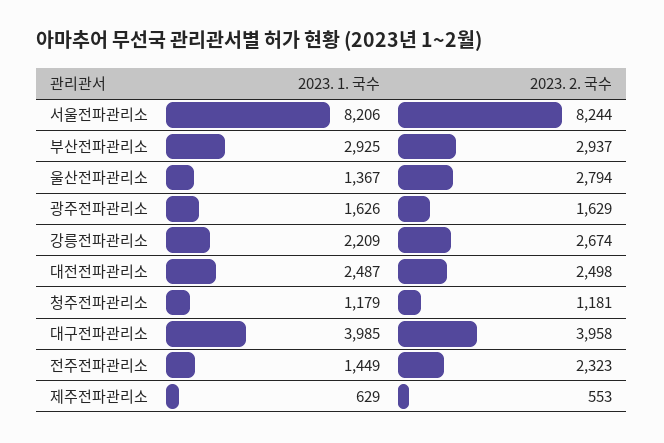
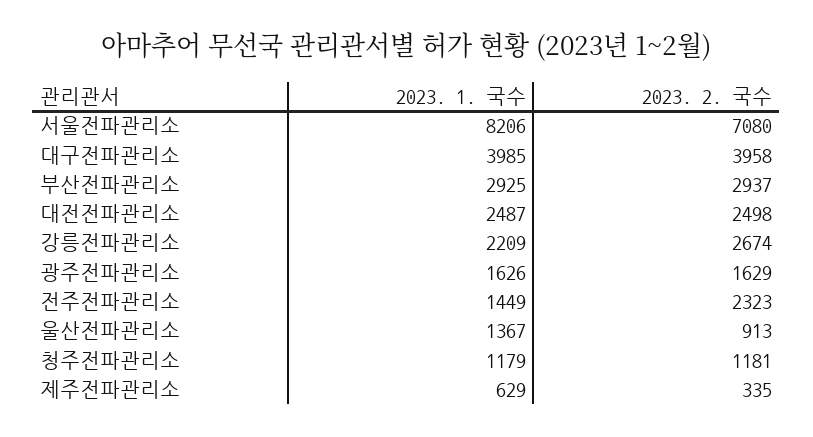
  {
    "2023. 1. 국수": {
      "서울전파관리소": 8206,
      "부산전파관리소": 2925,
      "울산전파관리소": 1367,
      "광주전파관리소": 1626,
      "강릉전파관리소": 2209,
      "대전전파관리소": 2487,
      "청주전파관리소": 1179,
      "대구전파관리소": 3985,
      "전주전파관리소": 1449,
      "제주전파관리소": 629
    },
    "2023. 2. 국수": {
-     "서울전파관리소": 8244,
+     "서울전파관리소": 7080,
      "부산전파관리소": 2937,
-     "울산전파관리소": 2794,
+     "울산전파관리소": 913,
      "광주전파관리소": 1629,
      "강릉전파관리소": 2674,
      "대전전파관리소": 2498,
      "청주전파관리소": 1181,
      "대구전파관리소": 3958,
      "전주전파관리소": 2323,
-     "제주전파관리소": 553
+     "제주전파관리소": 335
    }
  }

